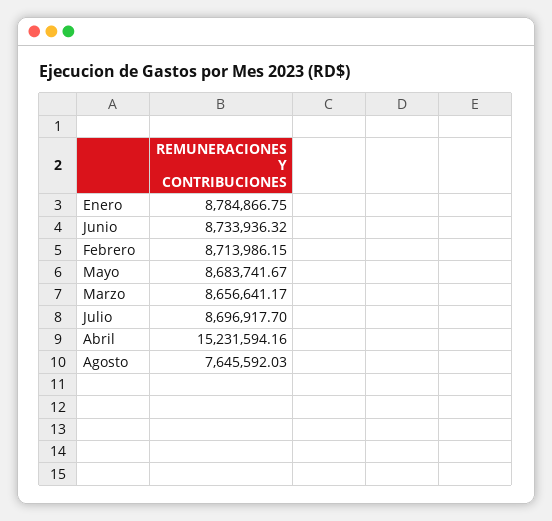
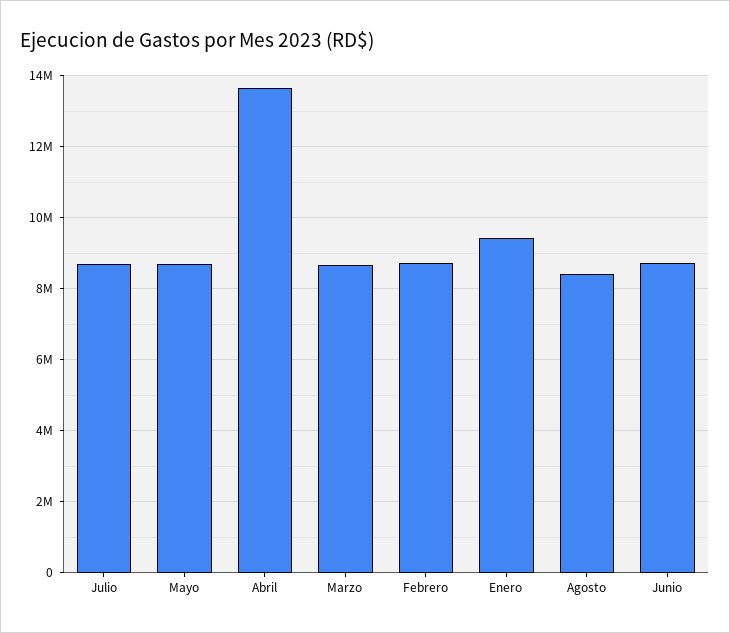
  {
-   "Enero": 8784866.75,
+   "Enero": 9400000,
    "Junio": 8733936.32,
    "Febrero": 8713986.15,
    "Mayo": 8683741.67,
    "Marzo": 8656641.17,
    "Julio": 8696917.7,
-   "Abril": 15231594.16,
+   "Abril": 13600000,
-   "Agosto": 7645592.03
+   "Agosto": 8400000
  }

